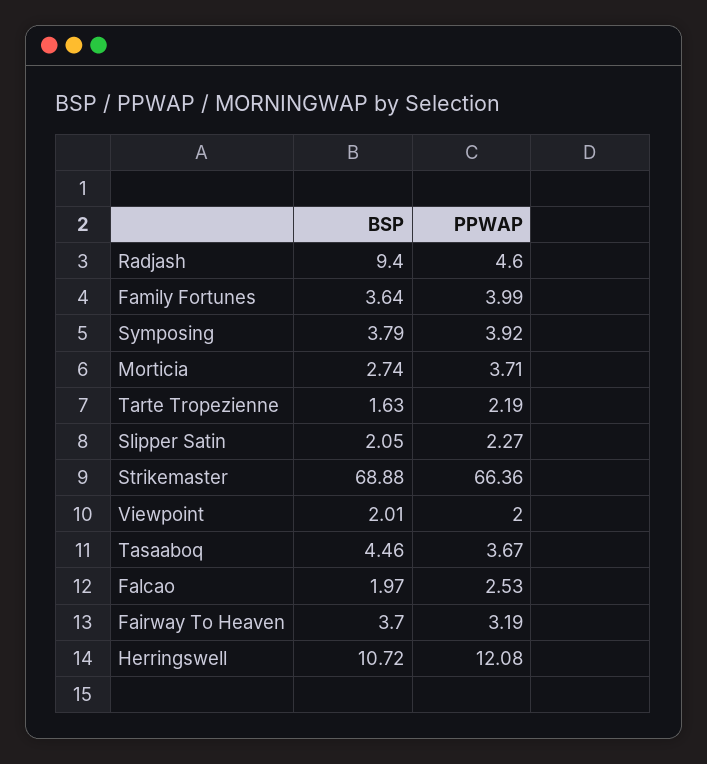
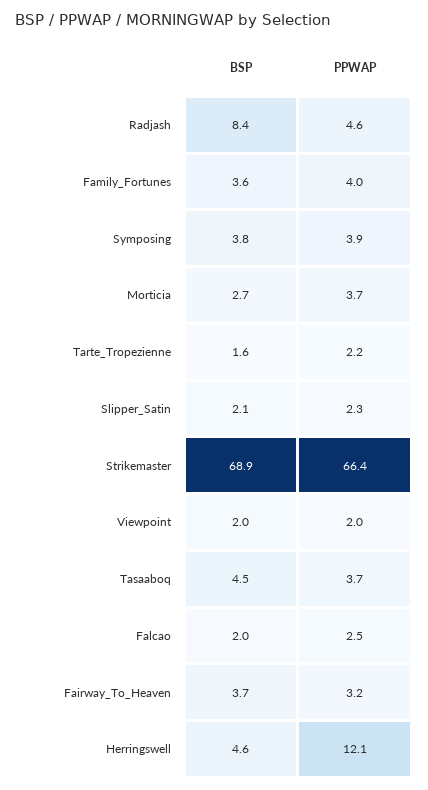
  {
    "BSP": {
-     "Radjash": 9.4,
+     "Radjash": 8.4,
      "Family Fortunes": 3.64,
      "Symposing": 3.79,
      "Morticia": 2.74,
      "Tarte Tropezienne": 1.63,
      "Slipper Satin": 2.05,
      "Strikemaster": 68.88,
      "Viewpoint": 2.01,
      "Tasaaboq": 4.46,
      "Falcao": 1.97,
      "Fairway To Heaven": 3.7,
-     "Herringswell": 10.72
+     "Herringswell": 4.6
    },
    "PPWAP": {
      "Radjash": 4.6,
      "Family Fortunes": 3.99,
      "Symposing": 3.92,
      "Morticia": 3.71,
      "Tarte Tropezienne": 2.19,
      "Slipper Satin": 2.27,
      "Strikemaster": 66.36,
      "Viewpoint": 2,
      "Tasaaboq": 3.67,
      "Falcao": 2.53,
      "Fairway To Heaven": 3.19,
      "Herringswell": 12.08
    }
  }

